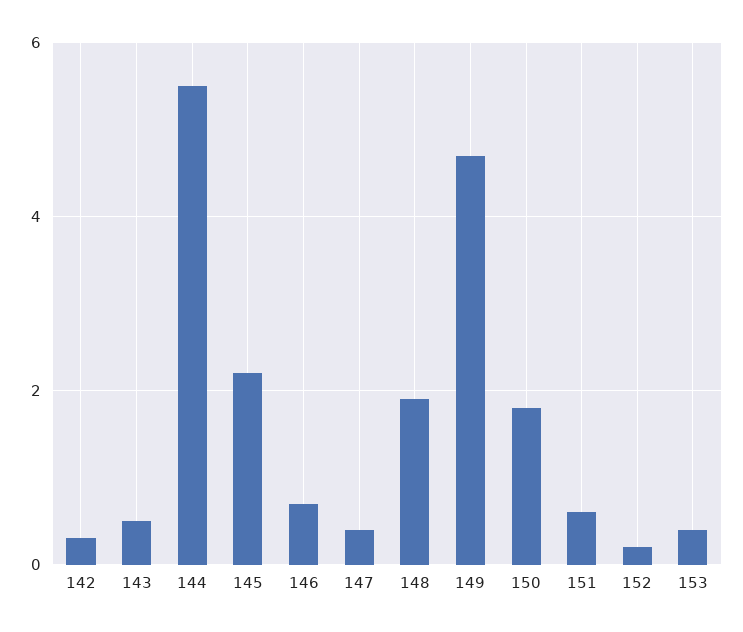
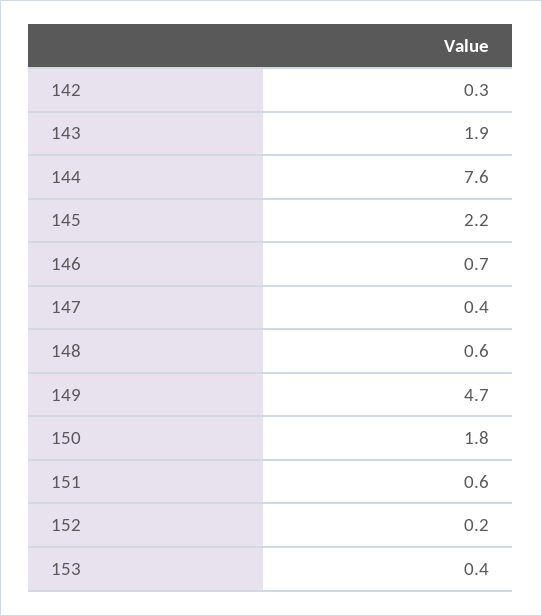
  {
    "142": 0.3,
-   "143": 0.5,
+   "143": 1.9,
-   "144": 5.5,
+   "144": 7.6,
    "145": 2.2,
    "146": 0.7,
    "147": 0.4,
-   "148": 2,
+   "148": 0.6,
    "149": 4.7,
    "150": 1.8,
    "151": 0.6,
    "152": 0.2,
    "153": 0.4
  }

